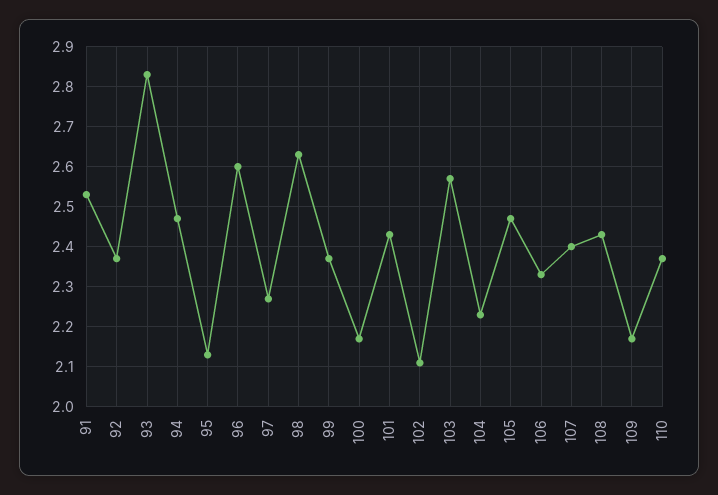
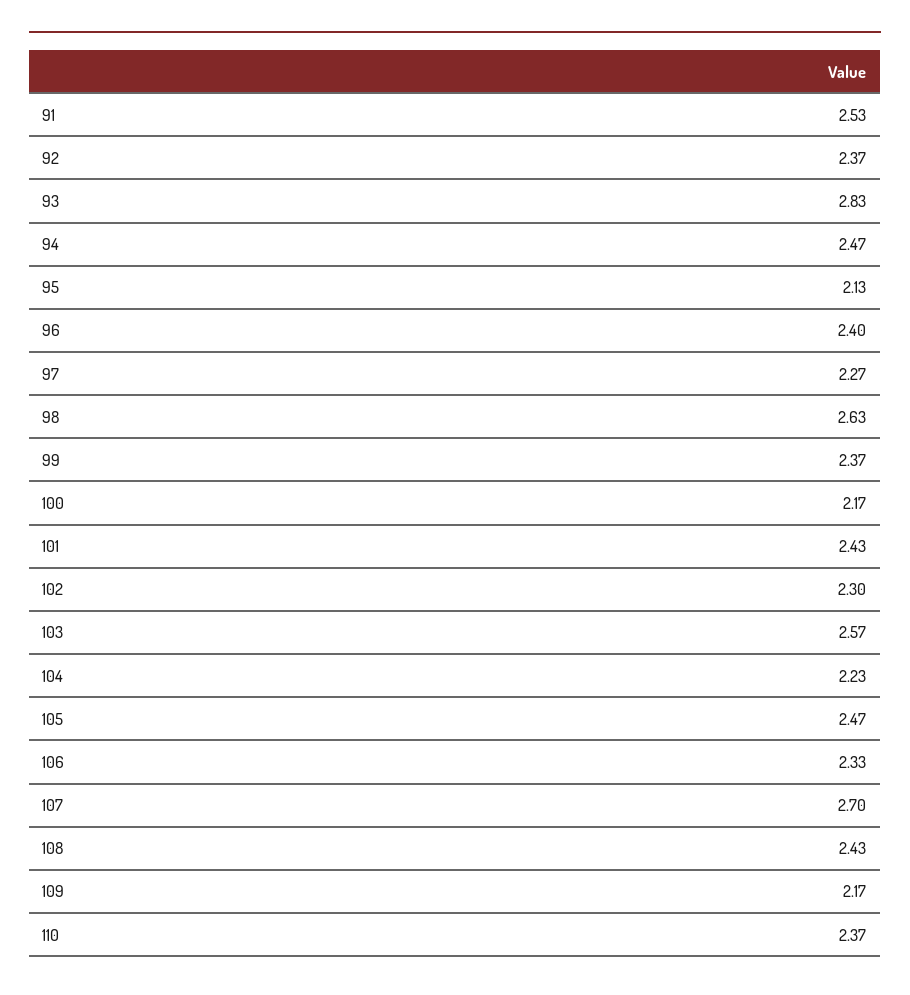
  {
    "91": 2.53,
    "92": 2.37,
    "93": 2.83,
    "94": 2.47,
    "95": 2.13,
-   "96": 2.6,
+   "96": 2.4,
    "97": 2.27,
    "98": 2.63,
    "99": 2.37,
    "100": 2.17,
    "101": 2.43,
-   "102": 2.1,
+   "102": 2.3,
    "103": 2.57,
    "104": 2.23,
    "105": 2.47,
    "106": 2.33,
-   "107": 2.4,
+   "107": 2.7,
    "108": 2.43,
    "109": 2.17,
    "110": 2.37
  }

